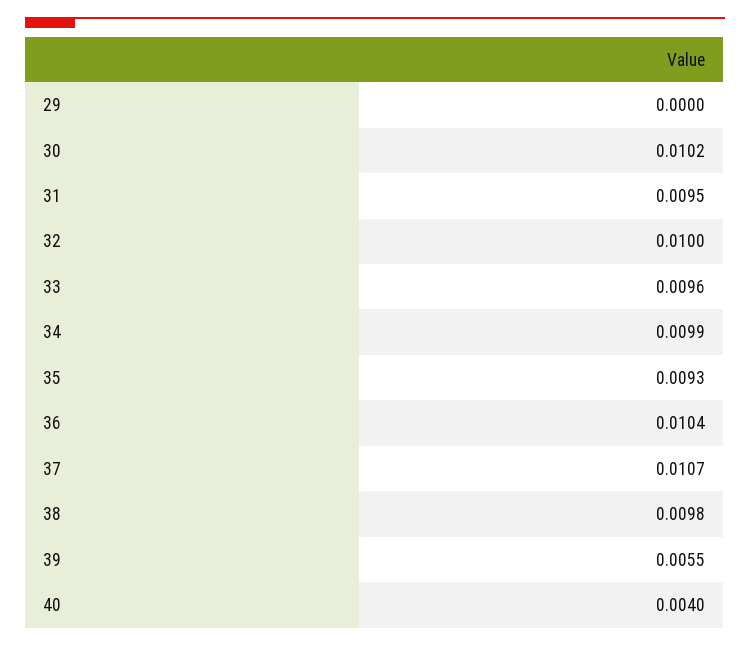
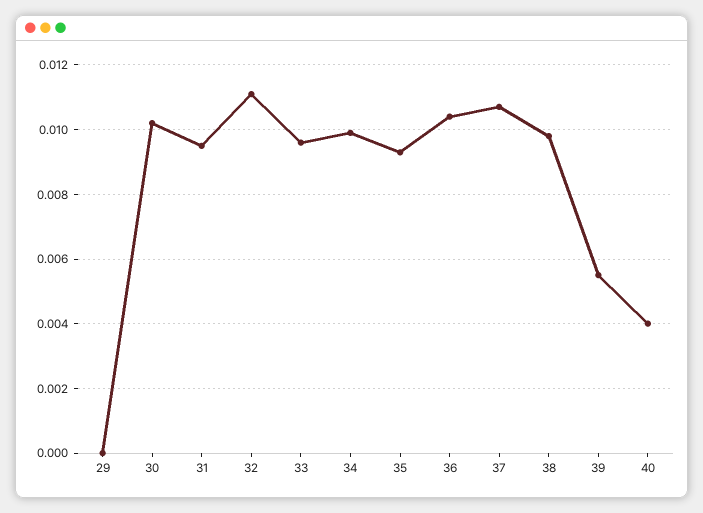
  {
    "29": 0,
    "30": 0.0102,
    "31": 0.0095,
-   "32": 0.01,
+   "32": 0.011,
    "33": 0.0096,
    "34": 0.0099,
    "35": 0.0093,
    "36": 0.0104,
    "37": 0.0107,
    "38": 0.0098,
    "39": 0.0055,
    "40": 0.004
  }

